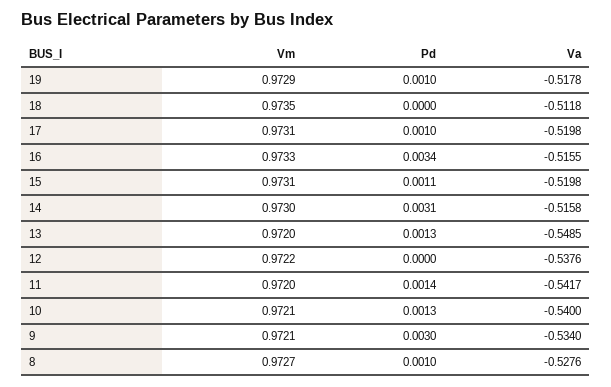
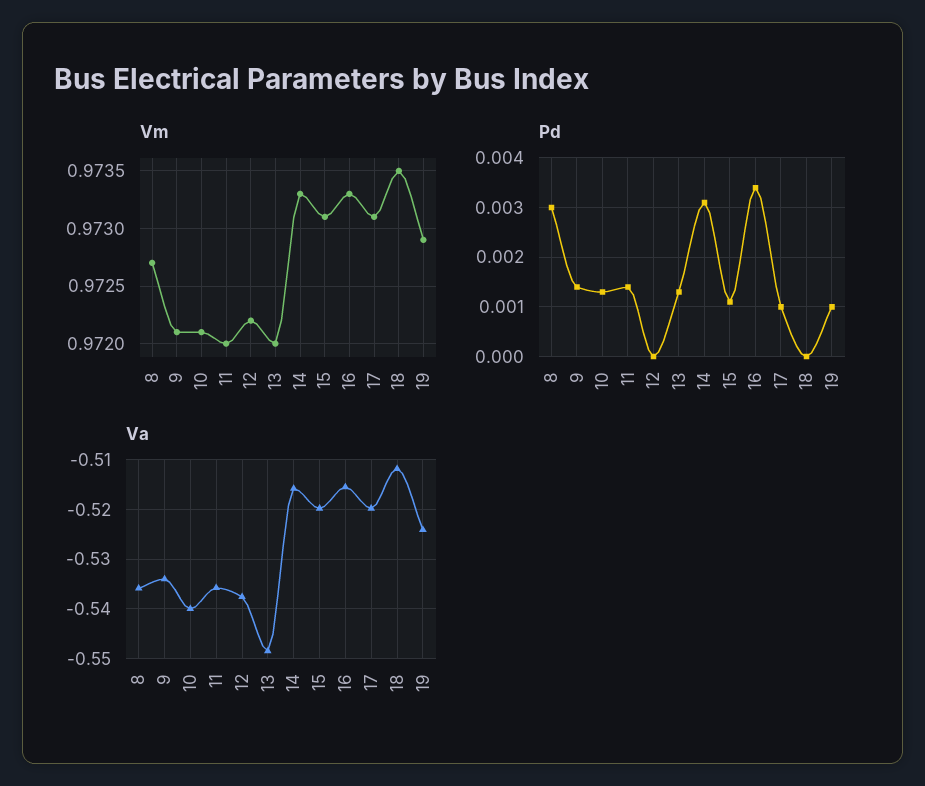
  {
    "Vm": {
      "19": 0.9729,
      "18": 0.9735,
      "17": 0.9731,
      "16": 0.9733,
      "15": 0.9731,
-     "14": 0.973,
+     "14": 0.9733,
      "13": 0.972,
      "12": 0.9722,
      "11": 0.972,
      "10": 0.9721,
      "9": 0.9721,
      "8": 0.9727
    },
    "Pd": {
      "19": 0.001,
      "18": 0,
      "17": 0.001,
      "16": 0.0034,
      "15": 0.0011,
      "14": 0.0031,
      "13": 0.0013,
      "12": 0,
      "11": 0.0014,
      "10": 0.0013,
-     "9": 0.003,
+     "9": 0.0015,
-     "8": 0.001
+     "8": 0.003
    },
    "Va": {
-     "19": -0.5178,
+     "19": -0.524,
      "18": -0.5118,
      "17": -0.5198,
      "16": -0.5155,
      "15": -0.5198,
      "14": -0.5158,
      "13": -0.5485,
      "12": -0.5376,
-     "11": -0.5417,
+     "11": -0.536,
      "10": -0.54,
      "9": -0.534,
-     "8": -0.5276
+     "8": -0.536
    }
  }

